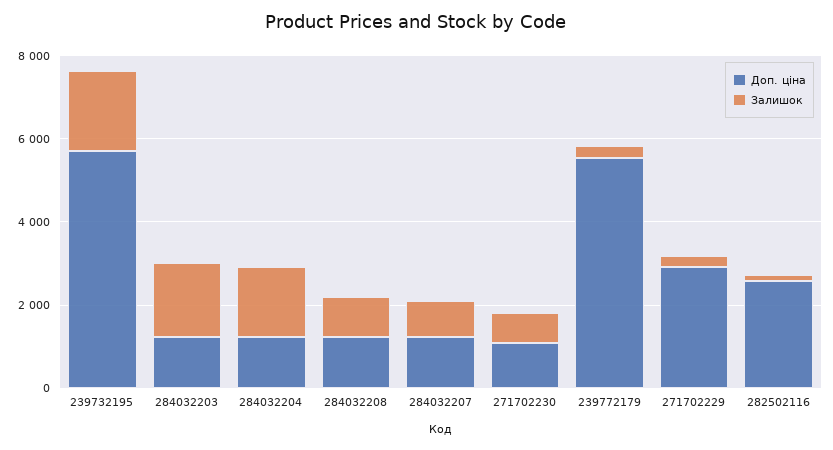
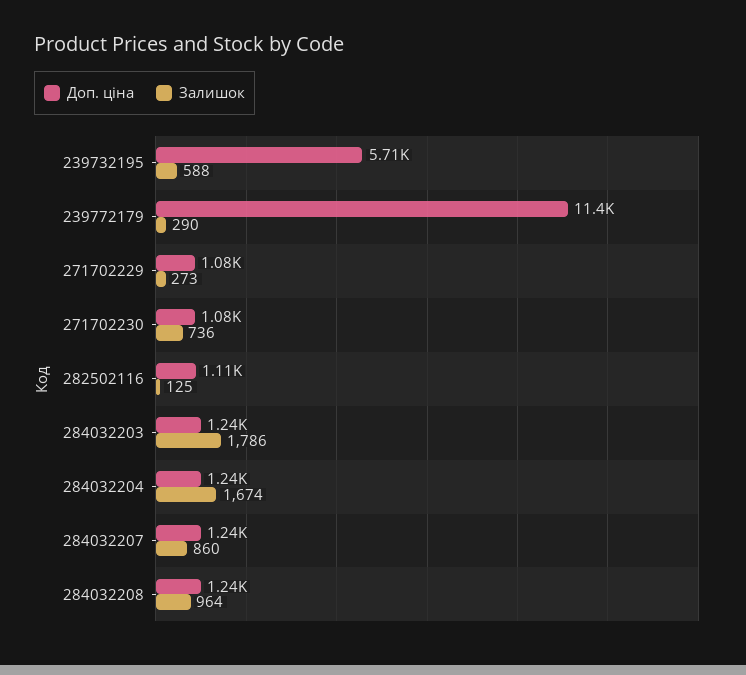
  {
    "Доп. ціна": {
      "239732195": 5710,
      "284032203": 1240,
      "284032204": 1240,
      "284032208": 1240,
      "284032207": 1240,
      "271702230": 1080,
-     "239772179": 5500,
+     "239772179": 11400,
-     "271702229": 3000,
+     "271702229": 1080,
-     "282502116": 2500
+     "282502116": 1110
    },
    "Залишок": {
-     "239732195": 2000,
+     "239732195": 588,
      "284032203": 1786,
      "284032204": 1674,
      "284032208": 964,
      "284032207": 860,
      "271702230": 736,
      "239772179": 290,
      "271702229": 273,
      "282502116": 125
    }
  }

